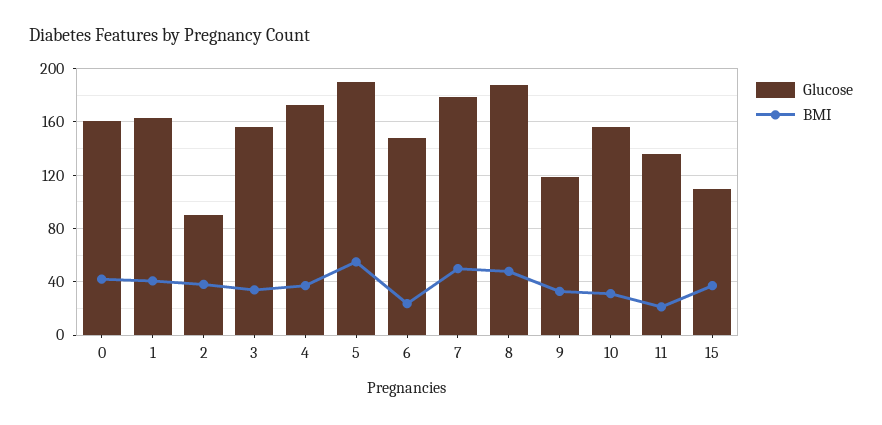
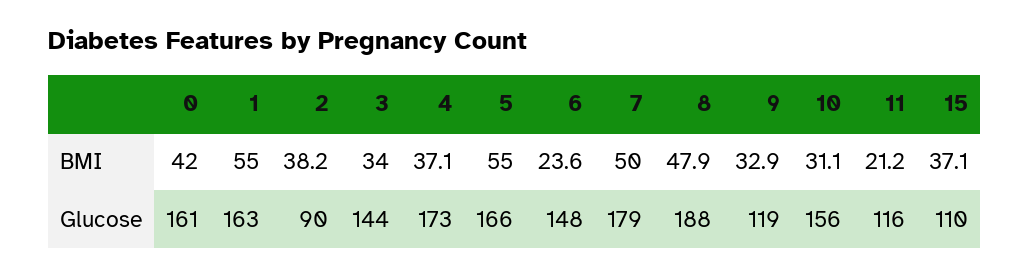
  {
    "Glucose": {
      "0": 161,
      "1": 163,
      "2": 90,
-     "3": 155,
+     "3": 144,
      "4": 173,
-     "5": 190,
+     "5": 166,
      "6": 148,
      "7": 179,
      "8": 188,
      "9": 119,
      "10": 156,
-     "11": 135,
+     "11": 116,
      "15": 110
    },
    "BMI": {
      "0": 42,
-     "1": 40,
+     "1": 55,
      "2": 38.2,
      "3": 34,
      "4": 37.1,
      "5": 55,
      "6": 23.6,
      "7": 50,
      "8": 47.9,
      "9": 32.9,
      "10": 31.1,
      "11": 21.2,
      "15": 37.1
    }
  }

